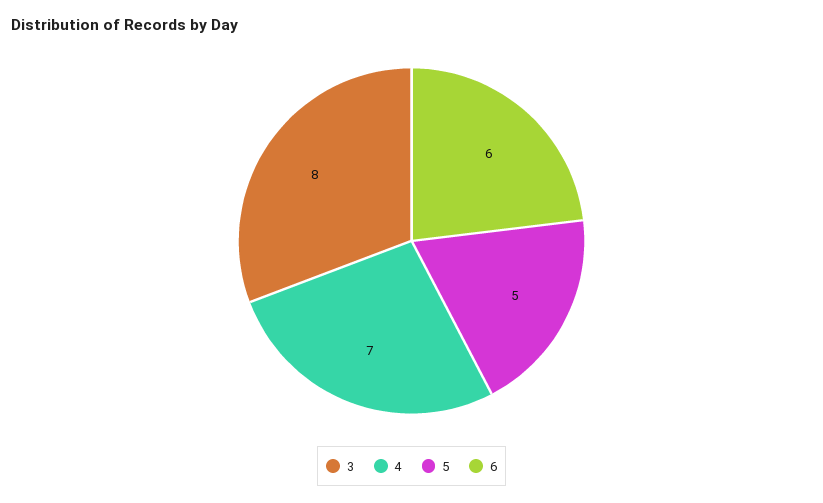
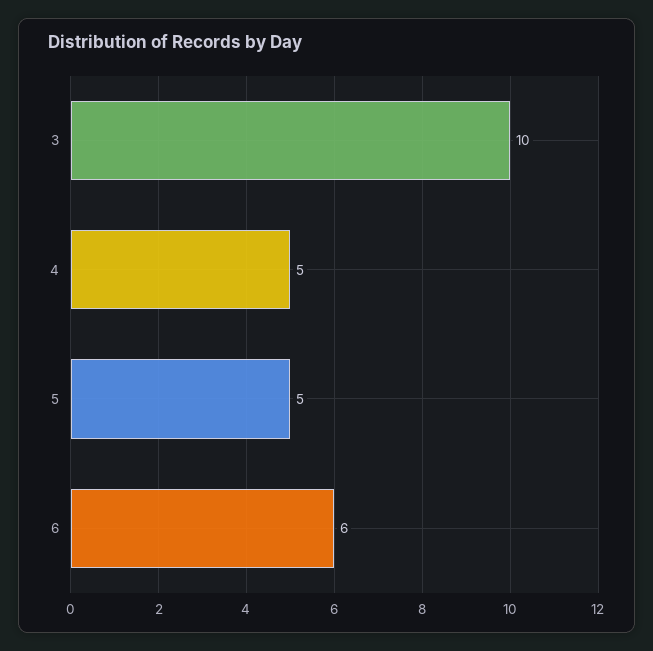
  {
-   "3": 8,
+   "3": 10,
-   "4": 7,
+   "4": 5,
    "5": 5,
    "6": 6
  }

